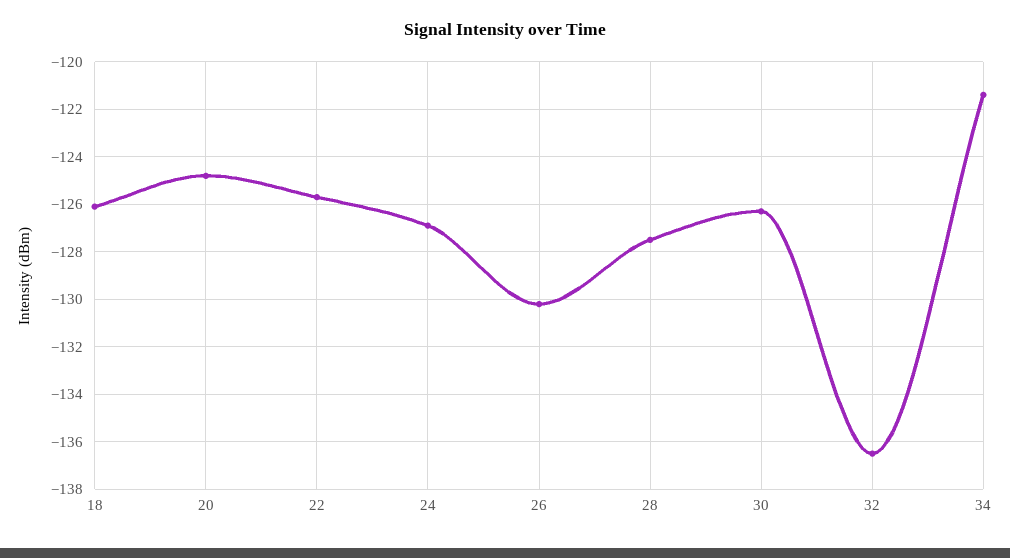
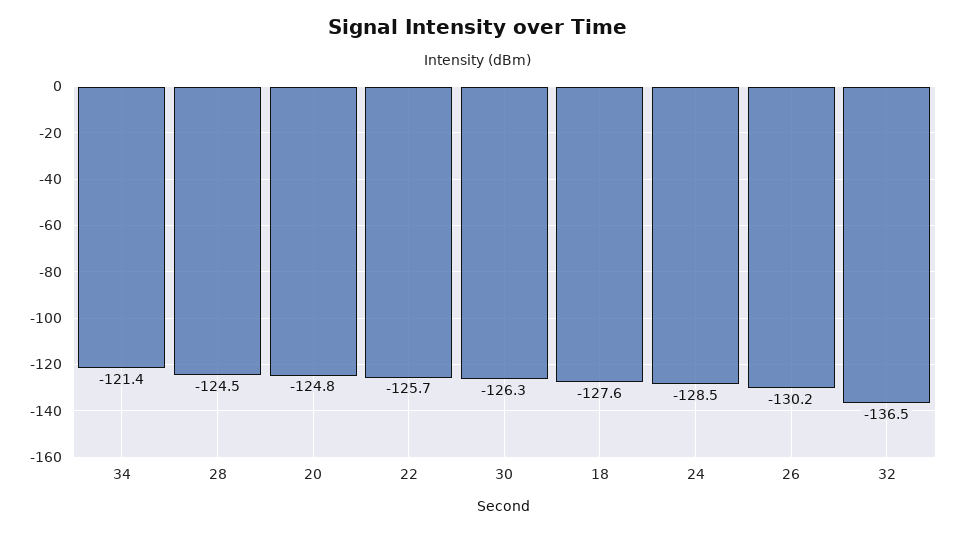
  {
-   "18": -126,
+   "18": -127.6,
    "20": -124.8,
    "22": -125.7,
-   "24": -127,
+   "24": -128.5,
    "26": -130.2,
-   "28": -127.5,
+   "28": -124.5,
    "30": -126.3,
    "32": -136.5,
    "34": -121.4
  }

